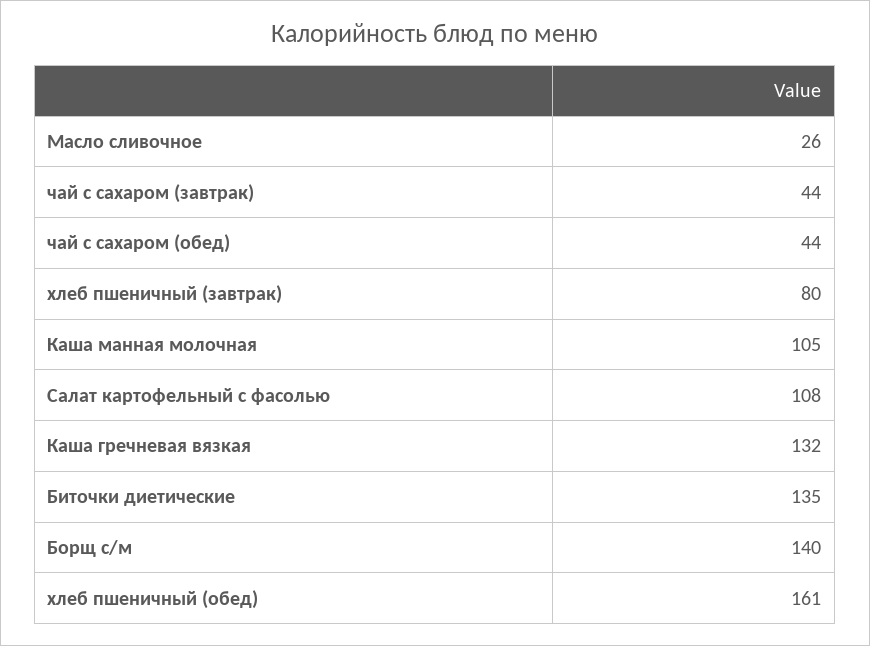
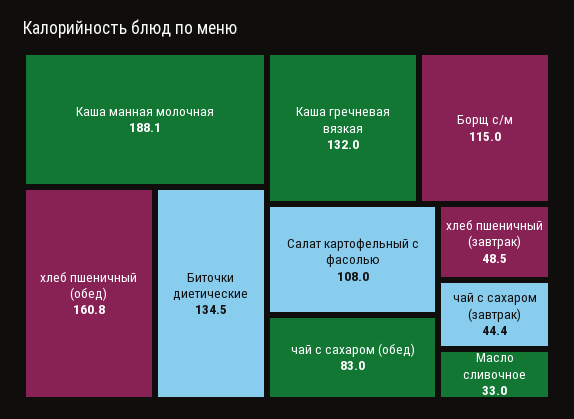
  {
-   "Масло сливочное": 26,
+   "Масло сливочное": 33,
    "чай с сахаром (завтрак)": 44.4,
-   "чай с сахаром (обед)": 44,
+   "чай с сахаром (обед)": 83,
-   "хлеб пшеничный (завтрак)": 80,
+   "хлеб пшеничный (завтрак)": 48.5,
-   "Каша манная молочная": 105,
+   "Каша манная молочная": 188.1,
    "Салат картофельный с фасолью": 108,
    "Каша гречневая вязкая": 132,
    "Биточки диетические": 134.5,
-   "Борщ с/м": 140,
+   "Борщ с/м": 115,
    "хлеб пшеничный (обед)": 160.8
  }

